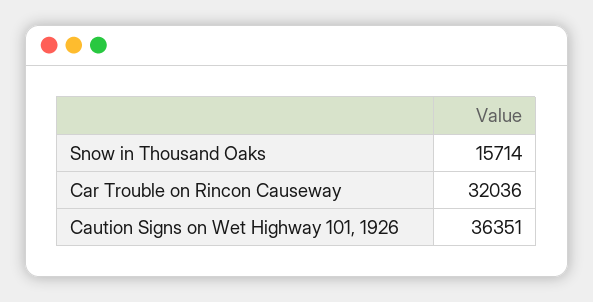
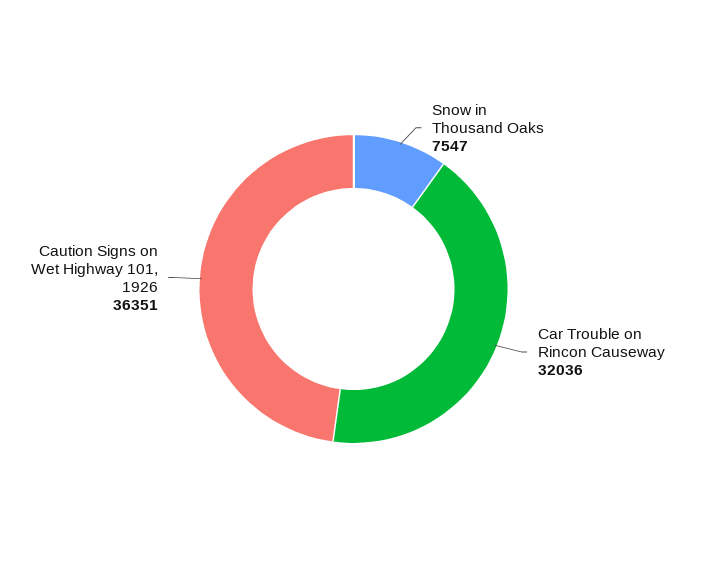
  {
-   "Snow in Thousand Oaks": 15714,
+   "Snow in Thousand Oaks": 7547,
    "Car Trouble on Rincon Causeway": 32036,
    "Caution Signs on Wet Highway 101, 1926": 36351
  }

